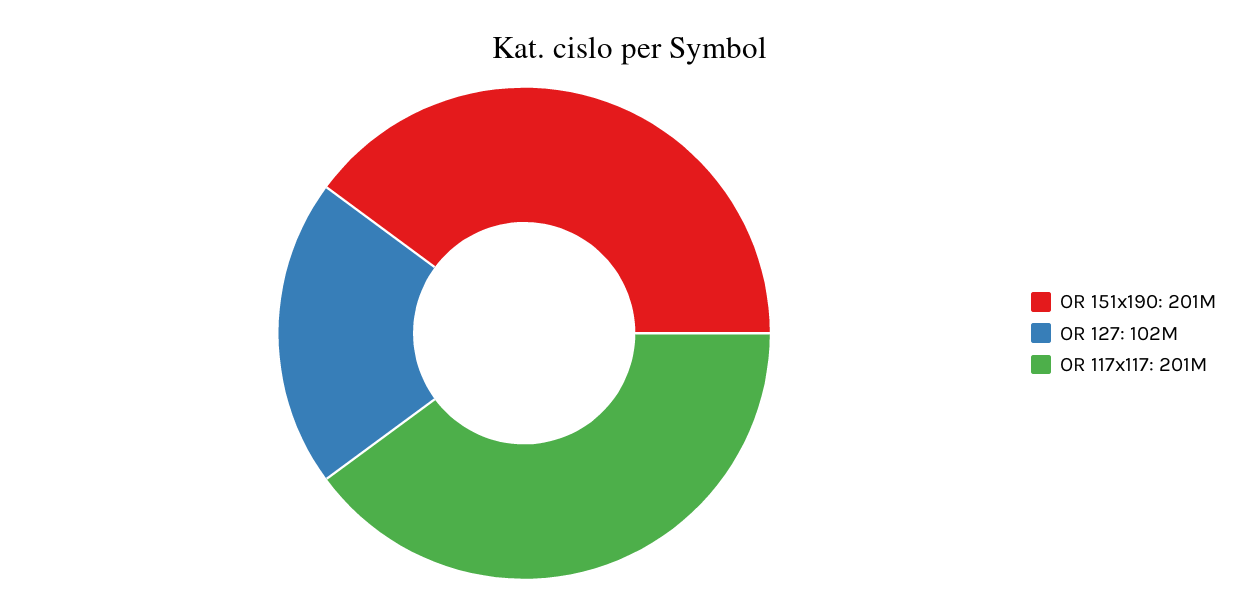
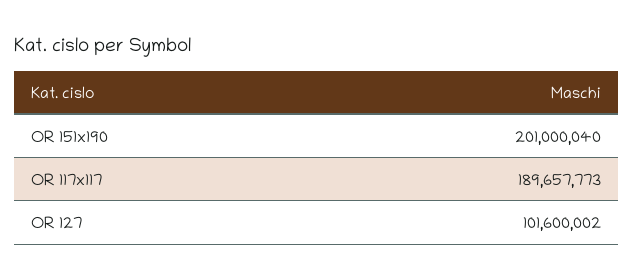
  {
    "OR 151x190": 201000040,
    "OR 127": 101600002,
-   "OR 117x117": 201000000
+   "OR 117x117": 189657773
  }

